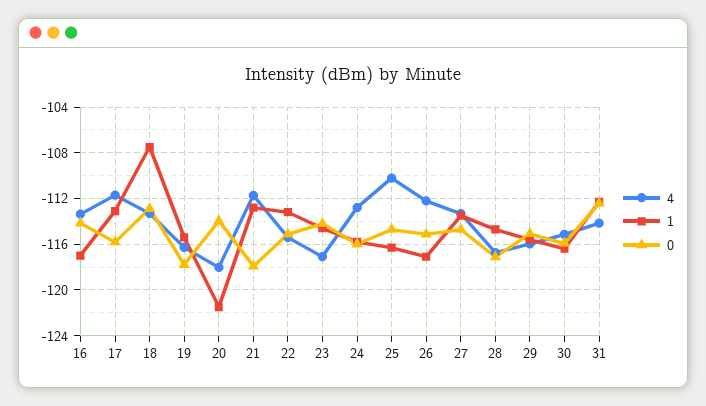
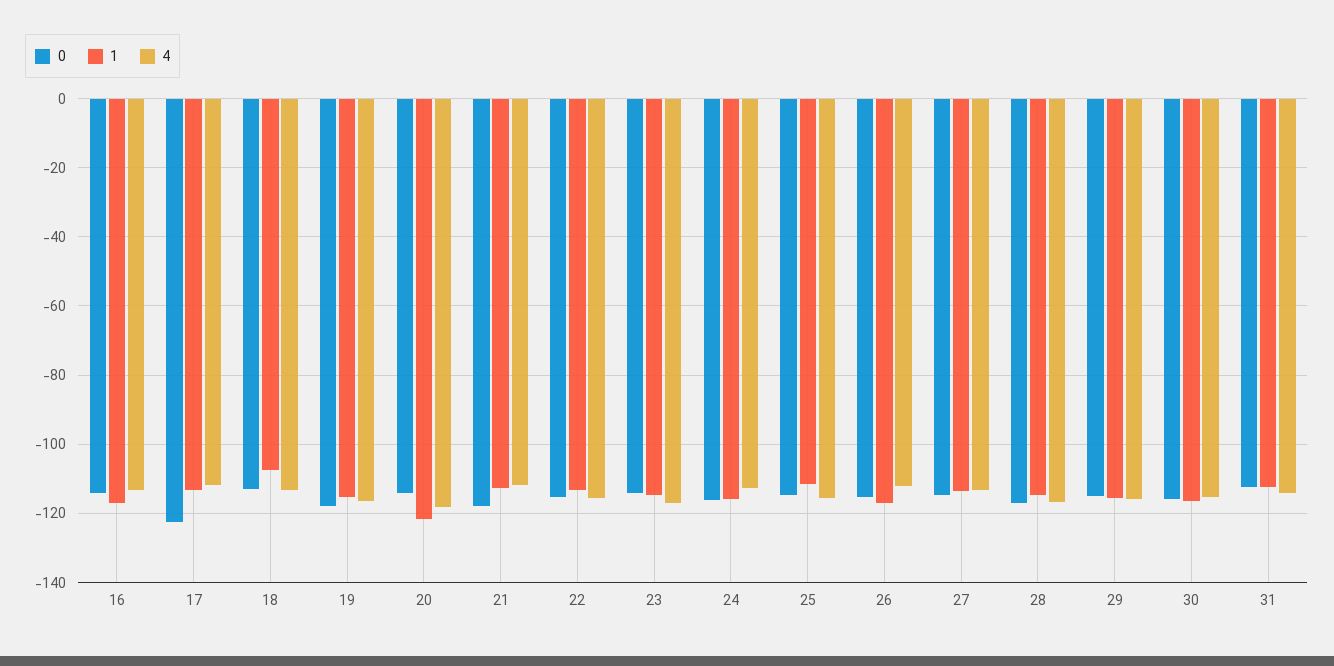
  {
    "4": {
      "16": -113,
      "17": -112,
      "18": -113,
      "19": -116,
      "20": -118,
      "21": -112,
      "22": -115,
      "23": -117,
      "24": -113,
-     "25": -110,
+     "25": -116,
      "26": -112,
      "27": -113,
      "28": -117,
      "29": -116,
      "30": -115,
      "31": -114
    },
    "1": {
      "16": -117,
      "17": -113,
      "18": -108,
      "19": -115,
      "20": -122,
      "21": -113,
      "22": -113,
      "23": -115,
      "24": -116,
-     "25": -116,
+     "25": -112,
      "26": -117,
      "27": -114,
      "28": -115,
      "29": -116,
      "30": -116,
      "31": -112
    },
    "0": {
      "16": -114,
-     "17": -116,
+     "17": -122,
      "18": -113,
      "19": -118,
      "20": -114,
      "21": -118,
      "22": -115,
      "23": -114,
      "24": -116,
      "25": -115,
      "26": -115,
      "27": -115,
      "28": -117,
      "29": -115,
      "30": -116,
      "31": -112
    }
  }

